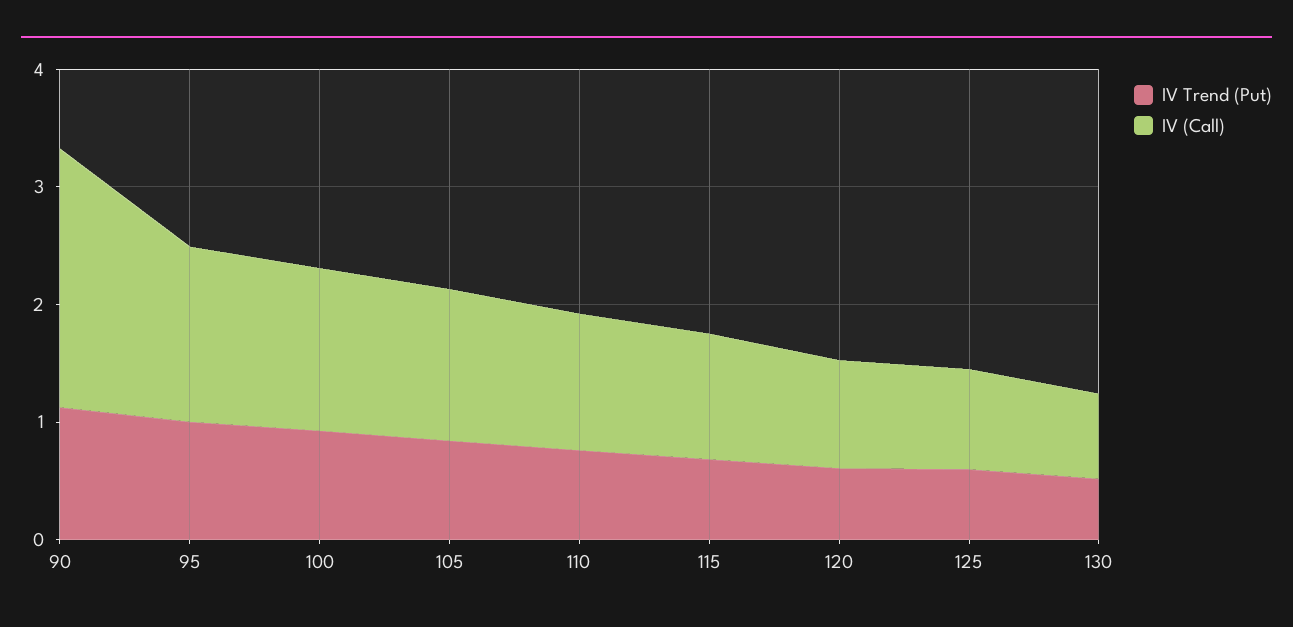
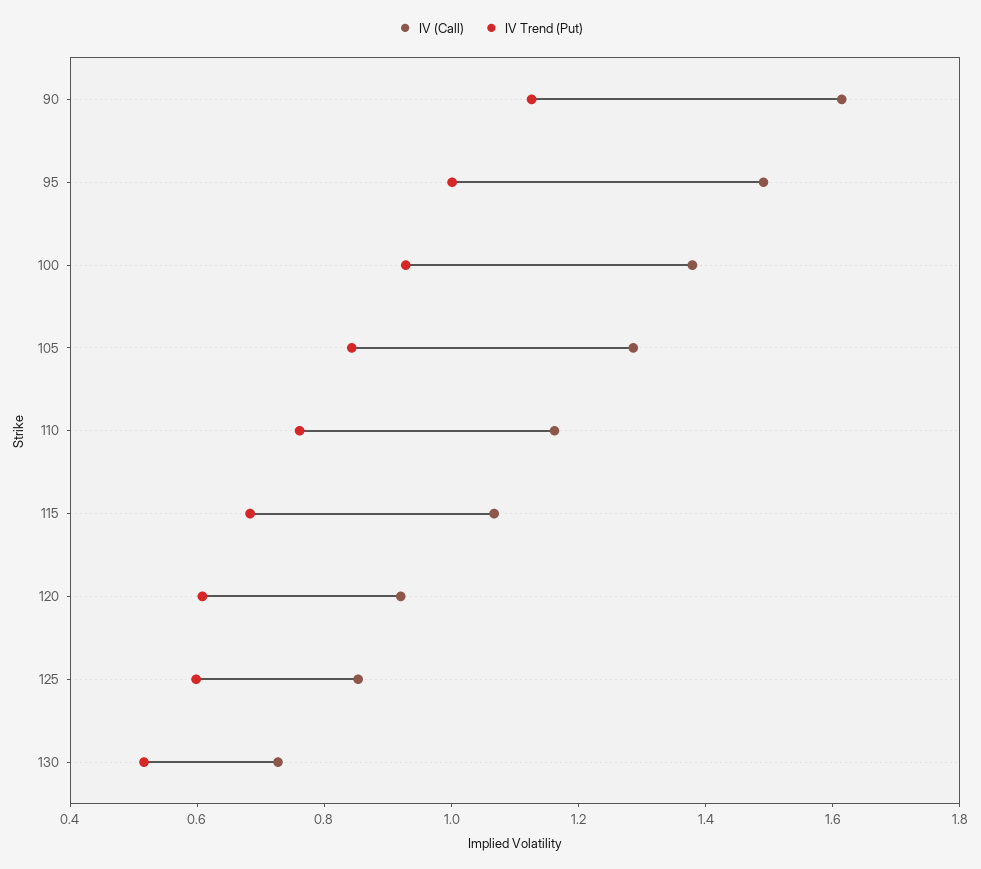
  {
    "IV Trend (Put)": {
      "90": 1.15,
      "95": 1,
      "100": 0.95,
      "105": 0.85,
      "110": 0.75,
      "115": 0.7,
      "120": 0.6,
      "125": 0.6,
      "130": 0.5
    },
    "IV (Call)": {
-     "90": 2.2,
+     "90": 1.6,
      "95": 1.5,
      "100": 1.4,
      "105": 1.3,
      "110": 1.15,
      "115": 1.05,
      "120": 0.9,
      "125": 0.85,
      "130": 0.75
    }
  }

